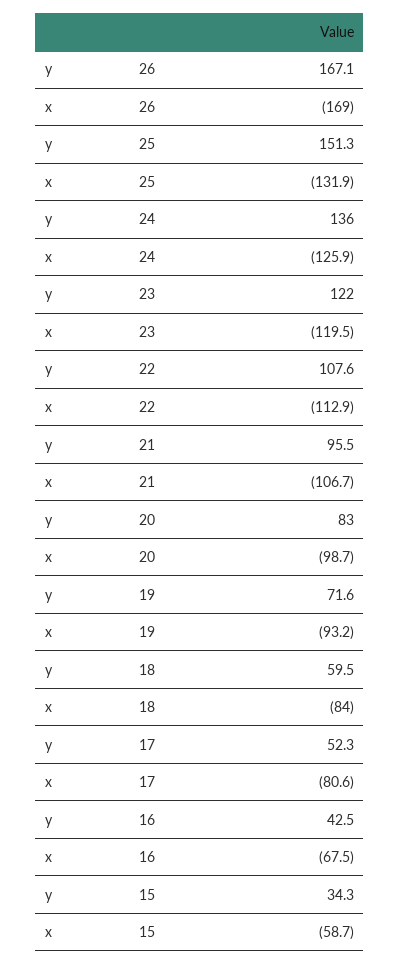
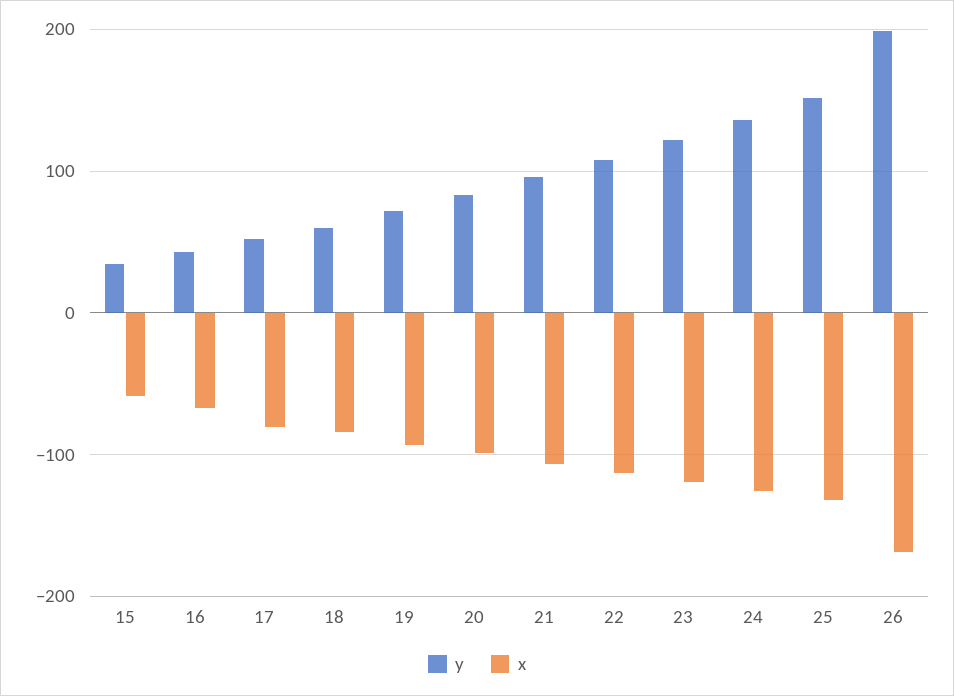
  {
    "y": {
-     "26": 167.1,
+     "26": 200,
      "25": 151.3,
      "24": 136,
      "23": 122,
      "22": 107.6,
      "21": 95.5,
      "20": 83,
      "19": 71.6,
      "18": 59.5,
      "17": 52.3,
      "16": 42.5,
      "15": 34.3
    },
    "x": {
      "26": -169,
      "25": -131.9,
      "24": -125.9,
      "23": -119.5,
      "22": -112.9,
      "21": -106.7,
      "20": -98.7,
      "19": -93.2,
      "18": -84,
      "17": -80.6,
      "16": -67.5,
      "15": -58.7
    }
  }

